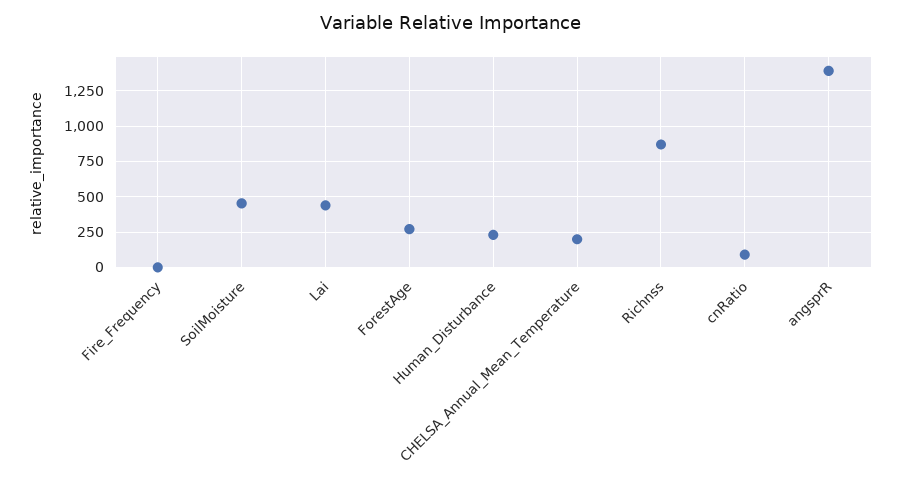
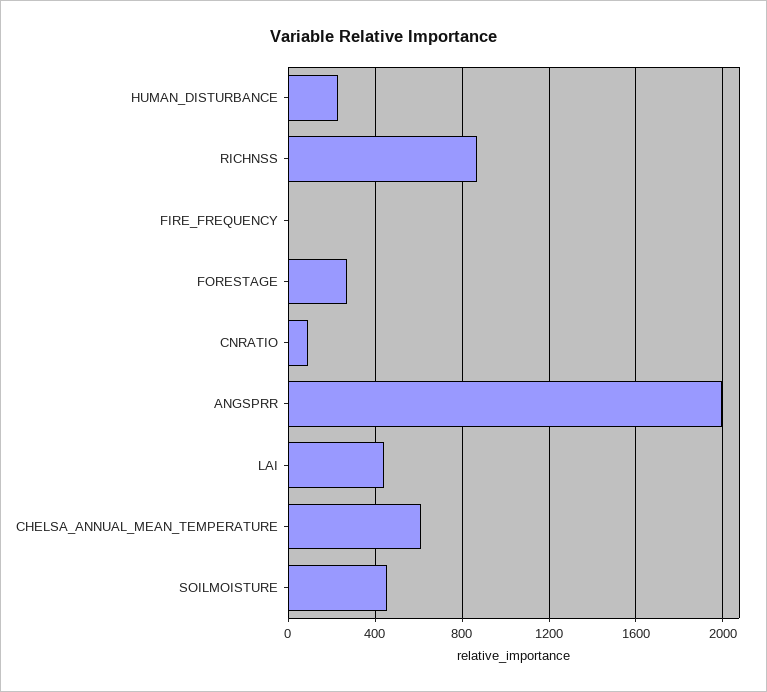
  {
    "Fire_Frequency": 0,
    "SoilMoisture": 450,
    "Lai": 450,
    "ForestAge": 250,
    "Human_Disturbance": 250,
-   "CHELSA_Annual_Mean_Temperature": 200,
+   "CHELSA_Annual_Mean_Temperature": 600,
    "Richnss": 850,
    "cnRatio": 100,
-   "angsprR": 1400
+   "angsprR": 2000
  }

